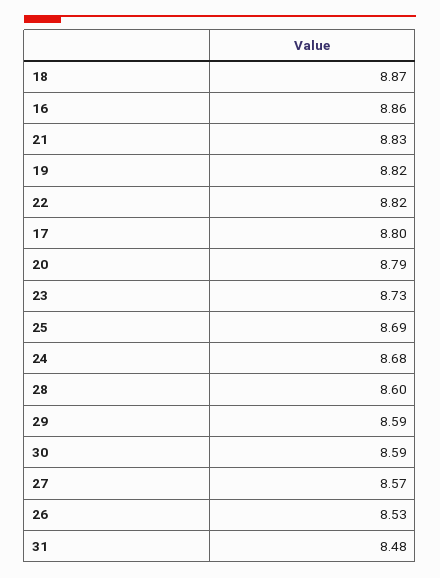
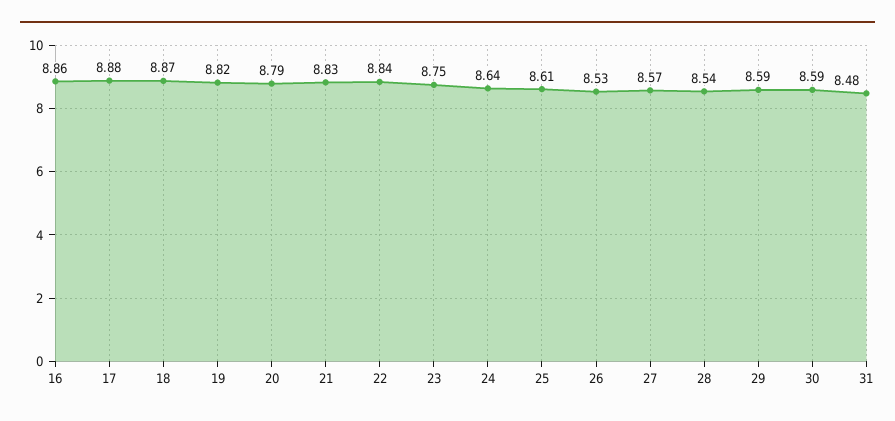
  {
    "18": 8.87,
    "16": 8.86,
    "21": 8.83,
    "19": 8.82,
-   "22": 8.82,
+   "22": 8.84,
-   "17": 8.8,
+   "17": 8.88,
    "20": 8.79,
-   "23": 8.73,
+   "23": 8.75,
-   "25": 8.69,
+   "25": 8.61,
-   "24": 8.68,
+   "24": 8.64,
-   "28": 8.6,
+   "28": 8.54,
    "29": 8.59,
    "30": 8.59,
    "27": 8.57,
    "26": 8.53,
    "31": 8.48
  }

